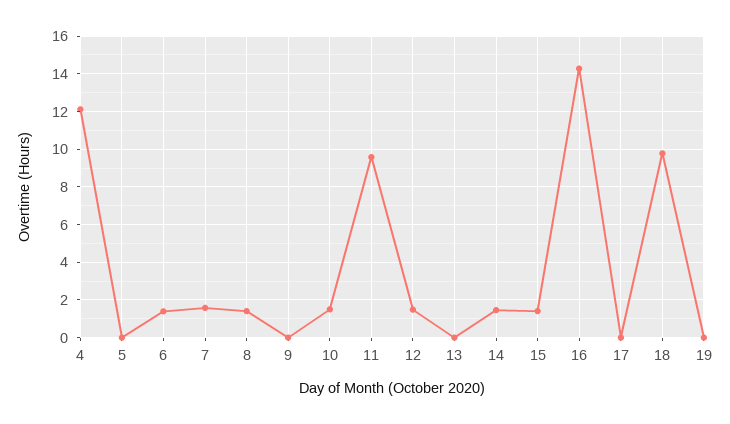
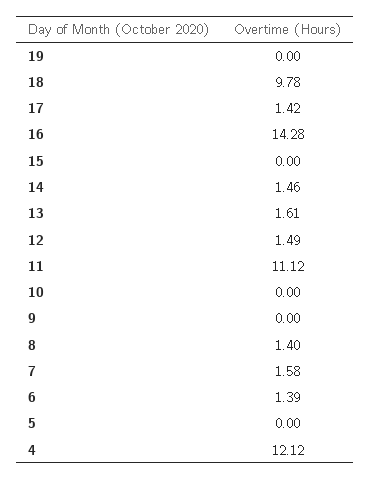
  {
    "4": 12.12,
    "5": 0,
    "6": 1.39,
    "7": 1.58,
    "8": 1.4,
    "9": 0,
-   "10": 1.5,
+   "10": 0,
-   "11": 9.5,
+   "11": 11.12,
    "12": 1.49,
-   "13": 0,
+   "13": 1.61,
    "14": 1.46,
-   "15": 1.5,
+   "15": 0,
    "16": 14.28,
-   "17": 0,
+   "17": 1.42,
    "18": 9.78,
    "19": 0
  }

